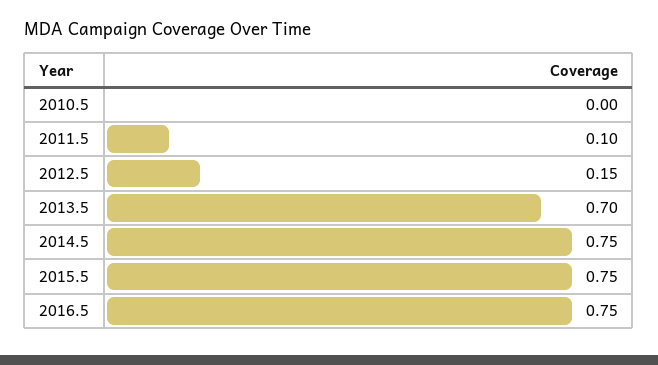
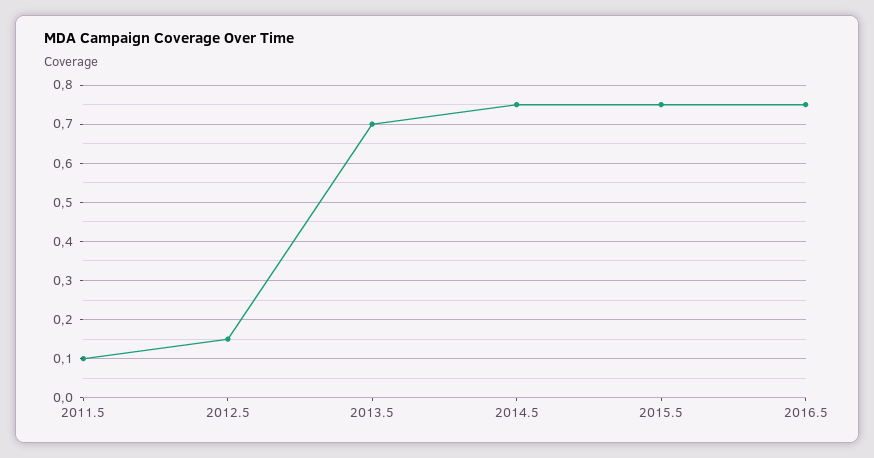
  {
-   "2010.5": 0,
    "2011.5": 0.1,
    "2012.5": 0.15,
    "2013.5": 0.7,
    "2014.5": 0.75,
    "2015.5": 0.75,
    "2016.5": 0.75
  }

